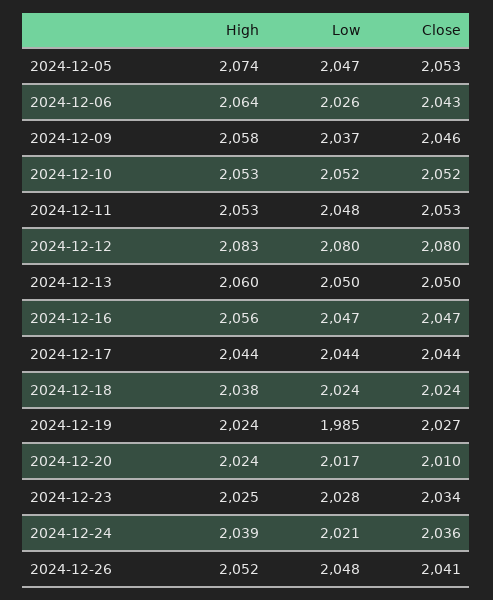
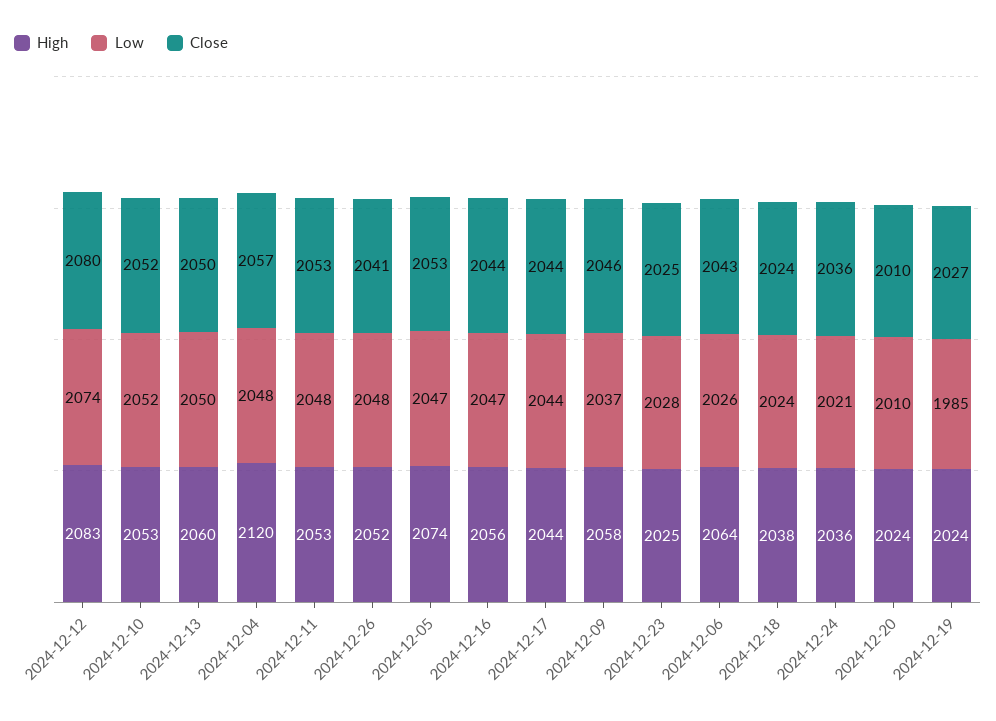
  {
    "High": {
      "2024-12-05": 2074,
      "2024-12-06": 2064,
      "2024-12-09": 2058,
      "2024-12-10": 2053,
      "2024-12-11": 2053,
      "2024-12-12": 2083,
      "2024-12-13": 2060,
      "2024-12-16": 2056,
      "2024-12-17": 2044,
      "2024-12-18": 2038,
      "2024-12-19": 2024,
      "2024-12-20": 2024,
      "2024-12-23": 2025,
-     "2024-12-24": 2039,
+     "2024-12-24": 2036,
-     "2024-12-26": 2052
+     "2024-12-26": 2052,
+     "2024-12-04": 2120
    },
    "Low": {
      "2024-12-05": 2047,
      "2024-12-06": 2026,
      "2024-12-09": 2037,
      "2024-12-10": 2052,
      "2024-12-11": 2048,
-     "2024-12-12": 2080,
+     "2024-12-12": 2074,
      "2024-12-13": 2050,
      "2024-12-16": 2047,
      "2024-12-17": 2044,
      "2024-12-18": 2024,
      "2024-12-19": 1985,
-     "2024-12-20": 2017,
+     "2024-12-20": 2010,
      "2024-12-23": 2028,
      "2024-12-24": 2021,
-     "2024-12-26": 2048
+     "2024-12-26": 2048,
+     "2024-12-04": 2048
    },
    "Close": {
      "2024-12-05": 2053,
      "2024-12-06": 2043,
      "2024-12-09": 2046,
      "2024-12-10": 2052,
      "2024-12-11": 2053,
      "2024-12-12": 2080,
      "2024-12-13": 2050,
-     "2024-12-16": 2047,
+     "2024-12-16": 2044,
      "2024-12-17": 2044,
      "2024-12-18": 2024,
      "2024-12-19": 2027,
      "2024-12-20": 2010,
-     "2024-12-23": 2034,
+     "2024-12-23": 2025,
      "2024-12-24": 2036,
-     "2024-12-26": 2041
+     "2024-12-26": 2041,
+     "2024-12-04": 2057
    }
  }

